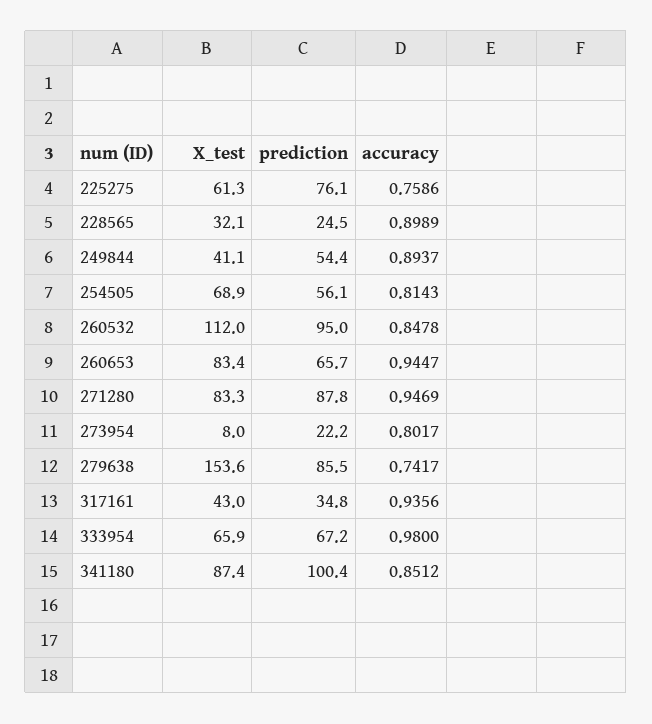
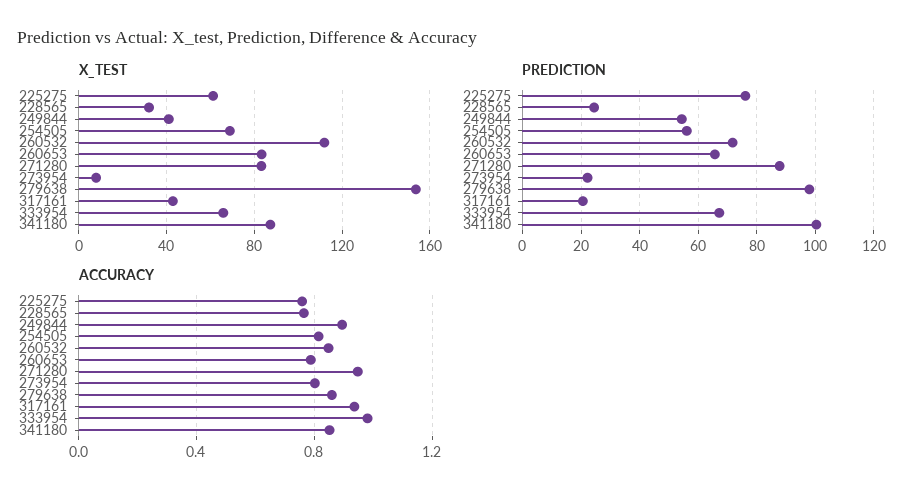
  {
    "X_test": {
      "225275": 61.3,
      "228565": 32.1,
      "249844": 41.1,
      "254505": 68.9,
      "260532": 112,
      "260653": 83.4,
      "271280": 83.3,
      "273954": 8,
      "279638": 153.6,
      "317161": 43,
      "333954": 65.9,
      "341180": 87.4
    },
    "prediction": {
      "225275": 76.1,
      "228565": 24.5,
      "249844": 54.4,
      "254505": 56.1,
-     "260532": 95,
+     "260532": 72.5,
      "260653": 65.7,
      "271280": 87.8,
      "273954": 22.2,
-     "279638": 85.5,
+     "279638": 97.5,
-     "317161": 34.8,
+     "317161": 20,
      "333954": 67.2,
      "341180": 100.4
    },
    "accuracy": {
      "225275": 0.7586,
-     "228565": 0.8989,
+     "228565": 0.75,
      "249844": 0.8937,
      "254505": 0.8143,
      "260532": 0.8478,
-     "260653": 0.9447,
+     "260653": 0.8,
      "271280": 0.9469,
      "273954": 0.8017,
-     "279638": 0.7417,
+     "279638": 0.85,
      "317161": 0.9356,
      "333954": 0.98,
      "341180": 0.8512
    }
  }

